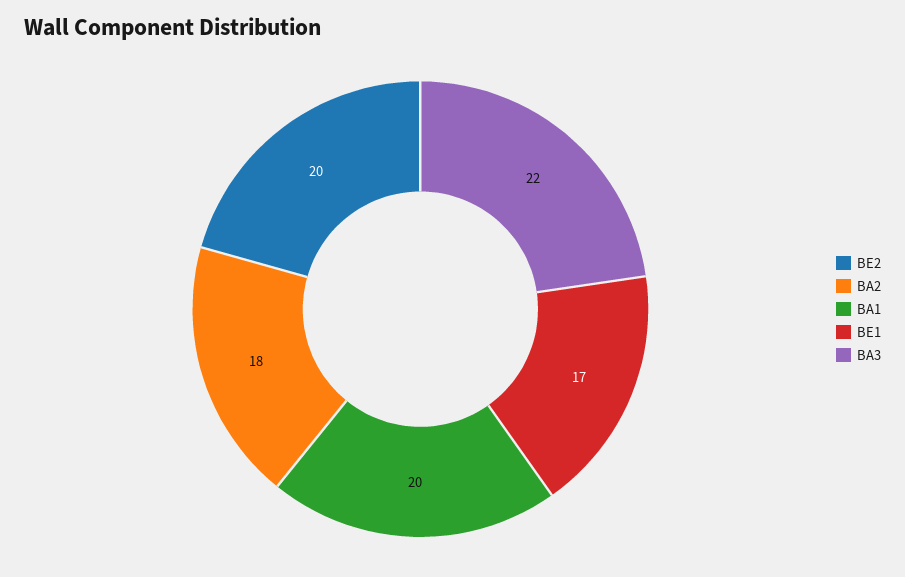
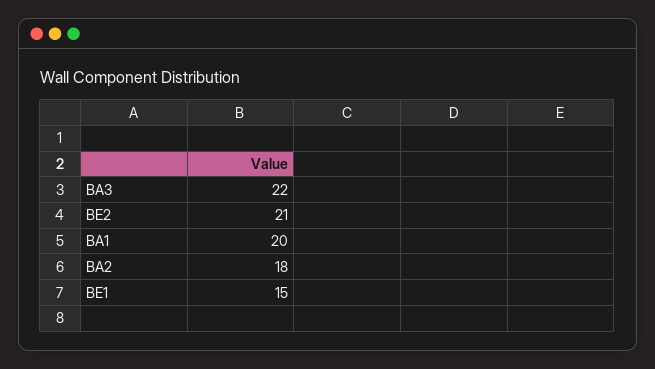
  {
-   "BE2": 20,
+   "BE2": 21,
    "BA2": 18,
    "BA1": 20,
-   "BE1": 17,
+   "BE1": 15,
    "BA3": 22
  }

